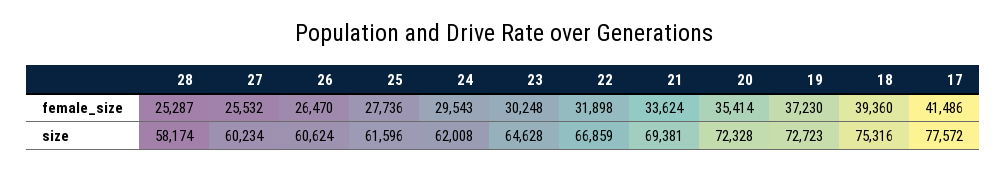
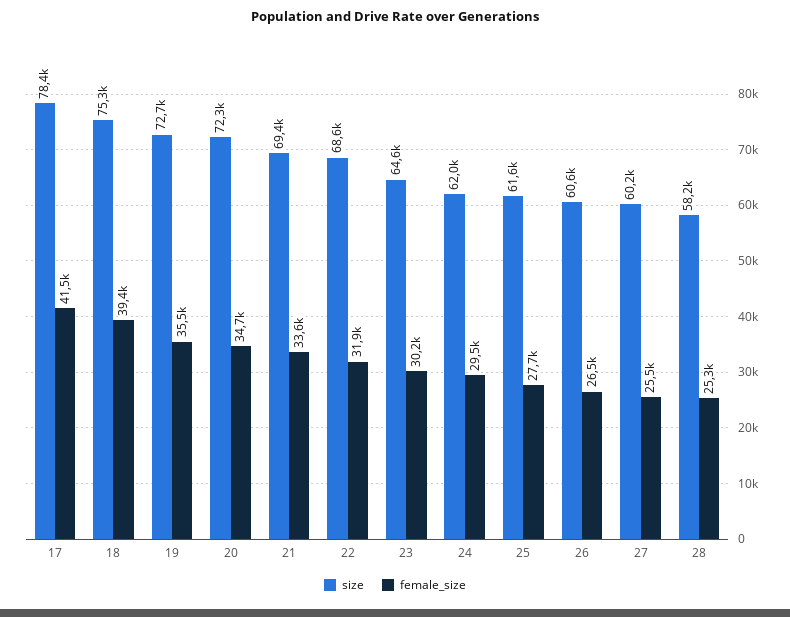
  {
    "female_size": {
      "28": 25287,
      "27": 25532,
      "26": 26470,
      "25": 27736,
      "24": 29543,
      "23": 30248,
      "22": 31898,
      "21": 33624,
-     "20": 35414,
+     "20": 34700,
-     "19": 37230,
+     "19": 35500,
      "18": 39360,
      "17": 41486
    },
    "size": {
      "28": 58174,
      "27": 60234,
      "26": 60624,
      "25": 61596,
      "24": 62008,
      "23": 64628,
-     "22": 66859,
+     "22": 68600,
      "21": 69381,
      "20": 72328,
      "19": 72723,
      "18": 75316,
-     "17": 77572
+     "17": 78400
    }
  }

